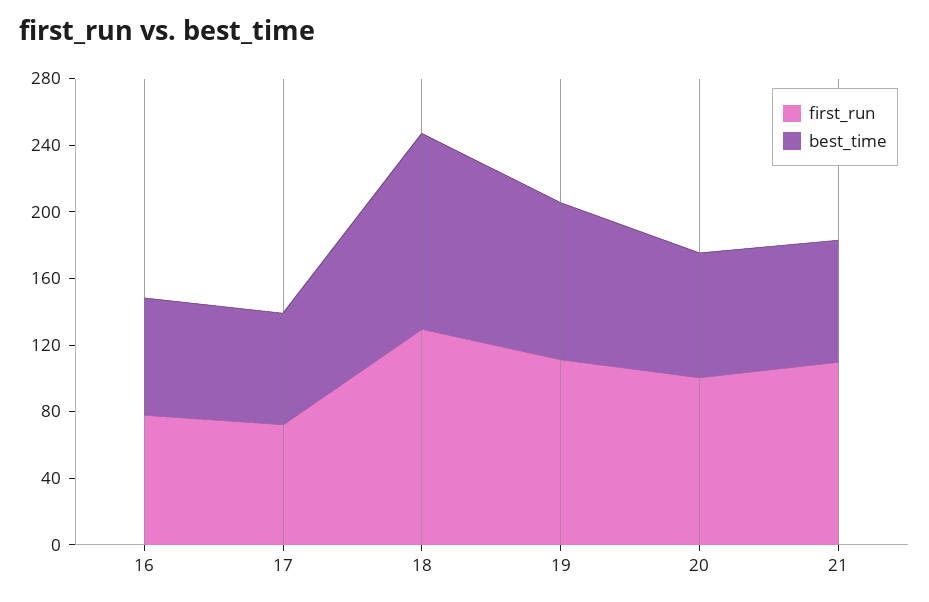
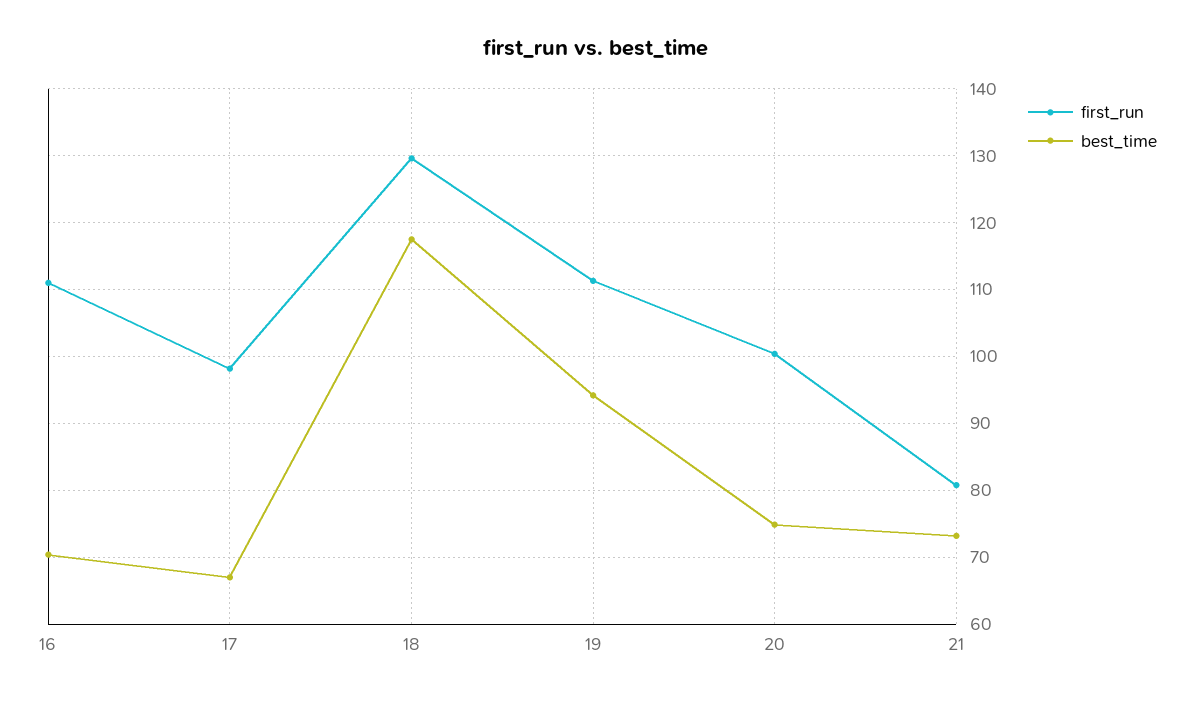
  {
    "first_run": {
-     "16": 80,
+     "16": 111,
-     "17": 70,
+     "17": 98,
      "18": 130,
      "19": 111,
      "20": 100,
-     "21": 110
+     "21": 81
    },
    "best_time": {
      "16": 70,
      "17": 67,
      "18": 118,
      "19": 94,
      "20": 75,
      "21": 73
    }
  }

